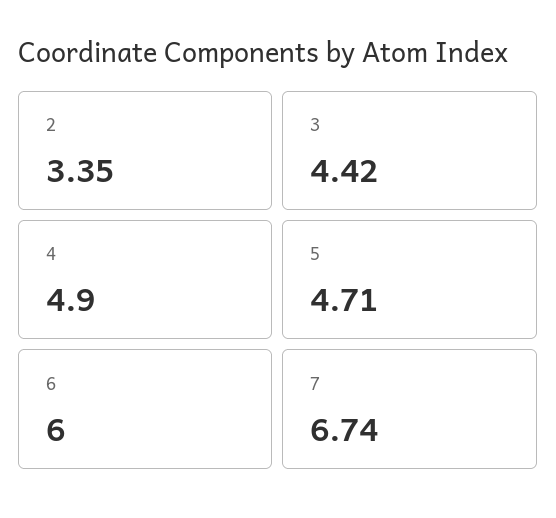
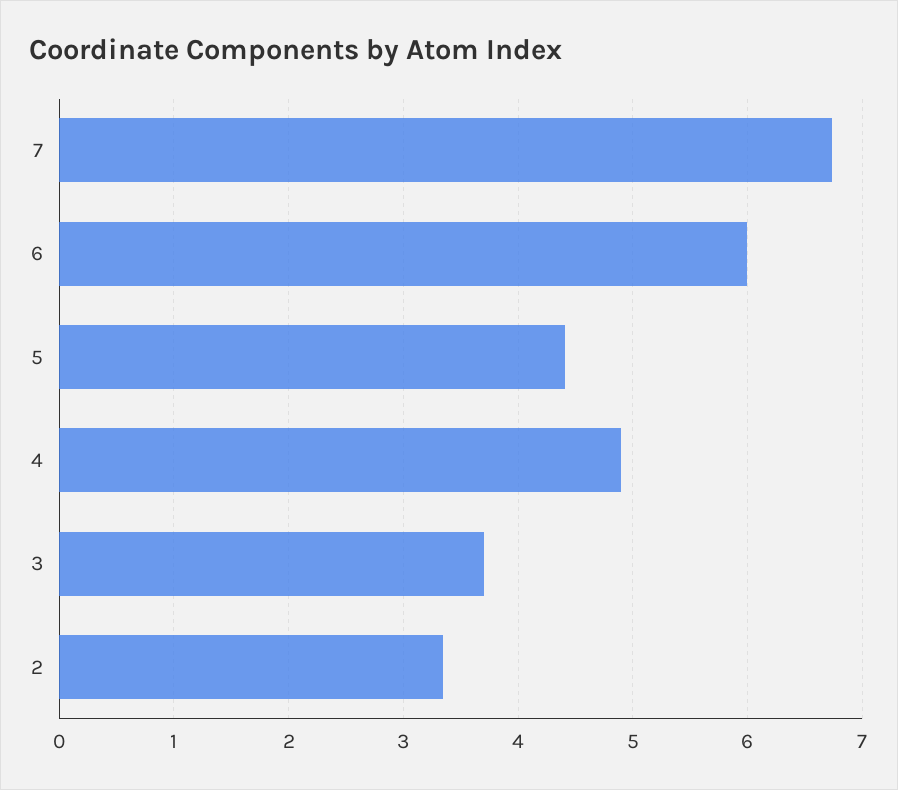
  {
    "2": 3.35,
-   "3": 4.42,
+   "3": 3.7,
    "4": 4.9,
-   "5": 4.71,
+   "5": 4.4,
    "6": 6,
    "7": 6.74
  }

